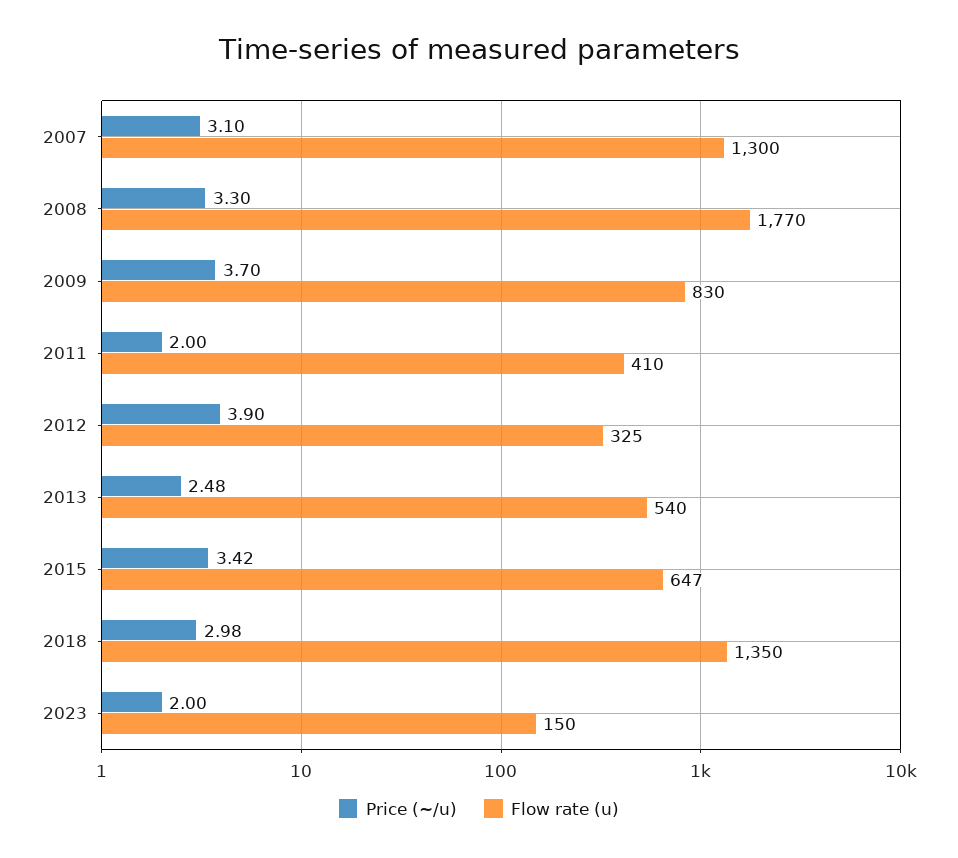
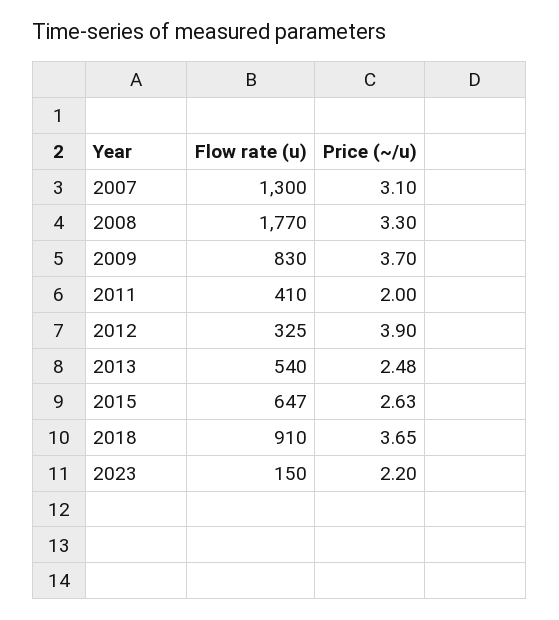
  {
    "Price (~/u)": {
      "2007": 3.1,
      "2008": 3.3,
      "2009": 3.7,
      "2011": 2,
      "2012": 3.9,
      "2013": 2.48,
-     "2015": 3.42,
+     "2015": 2.63,
-     "2018": 2.98,
+     "2018": 3.65,
-     "2023": 2
+     "2023": 2.2
    },
    "Flow rate (u)": {
      "2007": 1300,
      "2008": 1770,
      "2009": 830,
      "2011": 410,
      "2012": 325,
      "2013": 540,
      "2015": 647,
-     "2018": 1350,
+     "2018": 910,
      "2023": 150
    }
  }

